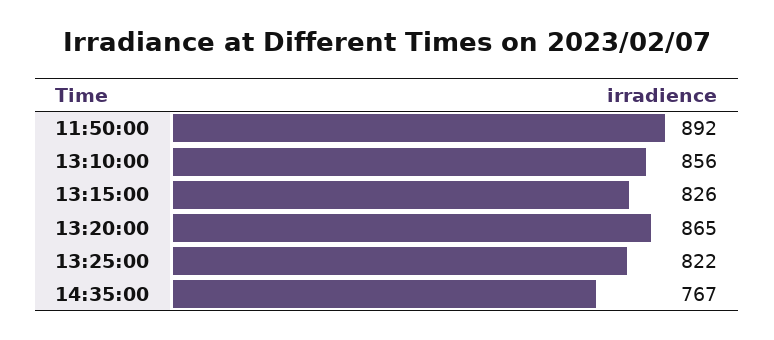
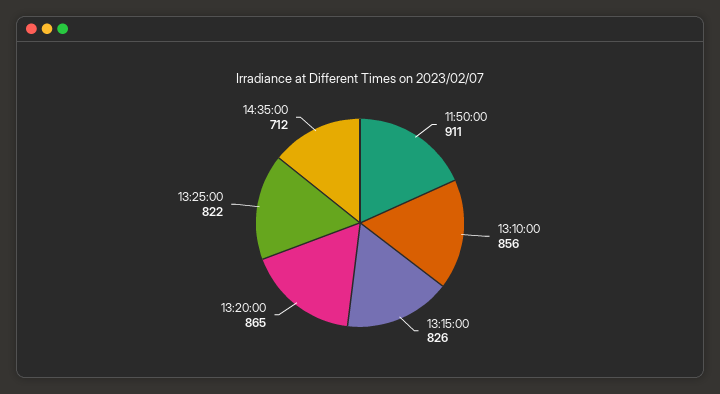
  {
-   "11:50:00": 892,
+   "11:50:00": 911,
    "13:10:00": 856,
    "13:15:00": 826,
    "13:20:00": 865,
    "13:25:00": 822,
-   "14:35:00": 767
+   "14:35:00": 712
  }

